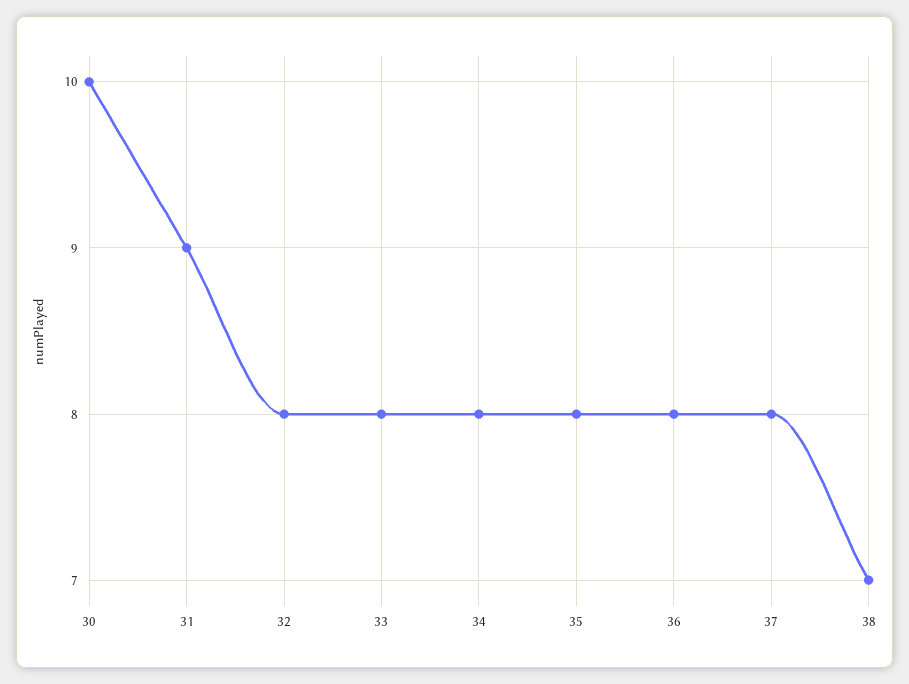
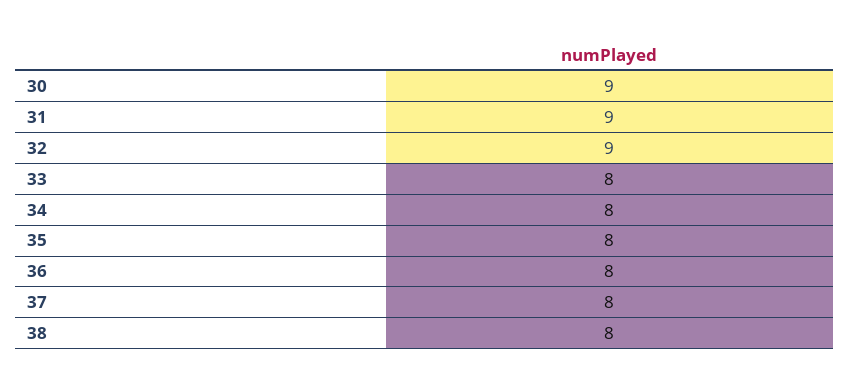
  {
-   "30": 10,
+   "30": 9,
    "31": 9,
-   "32": 8,
+   "32": 9,
    "33": 8,
    "34": 8,
    "35": 8,
    "36": 8,
    "37": 8,
-   "38": 7
+   "38": 8
  }

